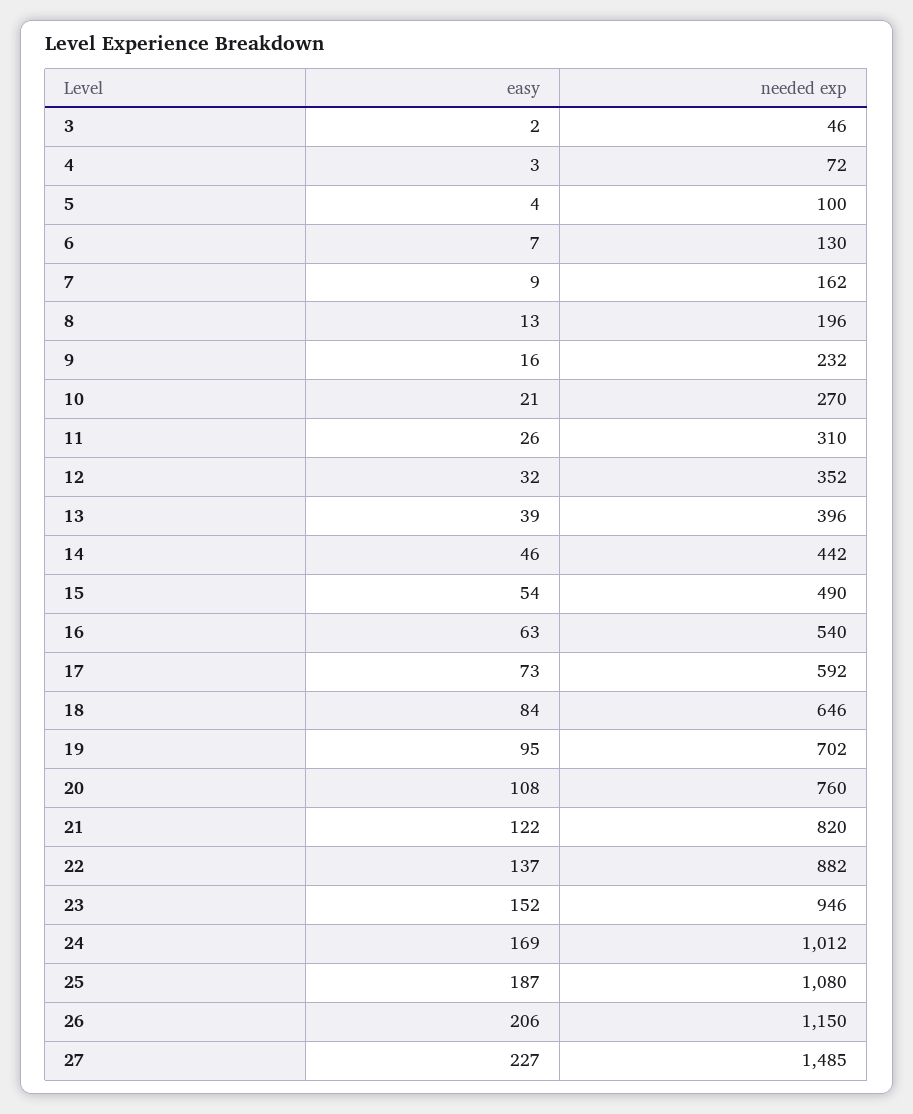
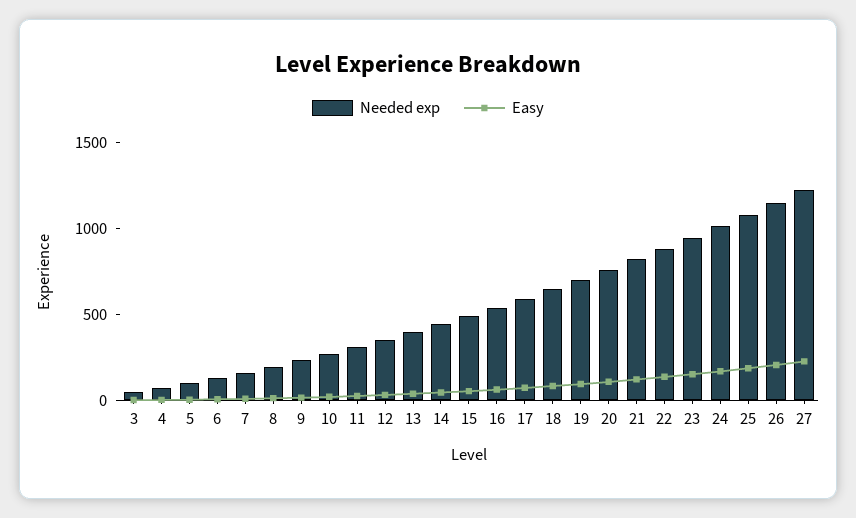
  {
    "easy": {
      "3": 2,
      "4": 3,
      "5": 4,
      "6": 7,
      "7": 9,
      "8": 13,
      "9": 16,
      "10": 21,
      "11": 26,
      "12": 32,
      "13": 39,
      "14": 46,
      "15": 54,
      "16": 63,
      "17": 73,
      "18": 84,
      "19": 95,
      "20": 108,
      "21": 122,
      "22": 137,
      "23": 152,
      "24": 169,
      "25": 187,
      "26": 206,
      "27": 227
    },
    "needed exp": {
      "3": 46,
      "4": 72,
      "5": 100,
      "6": 130,
      "7": 162,
      "8": 196,
      "9": 232,
      "10": 270,
      "11": 310,
      "12": 352,
      "13": 396,
      "14": 442,
      "15": 490,
      "16": 540,
      "17": 592,
      "18": 646,
      "19": 702,
      "20": 760,
      "21": 820,
      "22": 882,
      "23": 946,
      "24": 1012,
      "25": 1080,
      "26": 1150,
-     "27": 1485
+     "27": 1200
    }
  }

